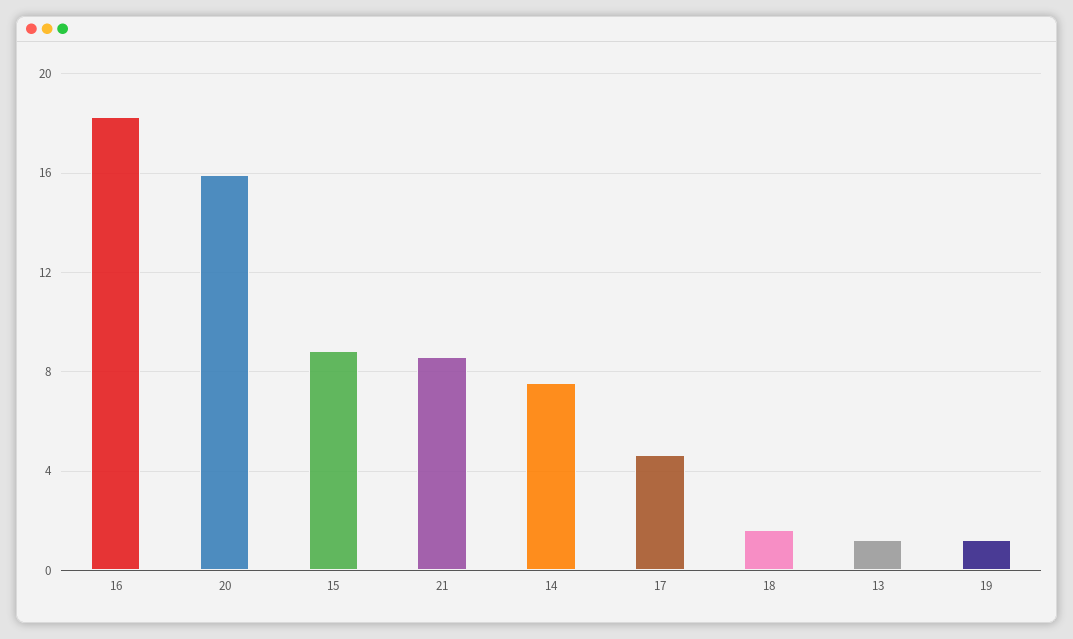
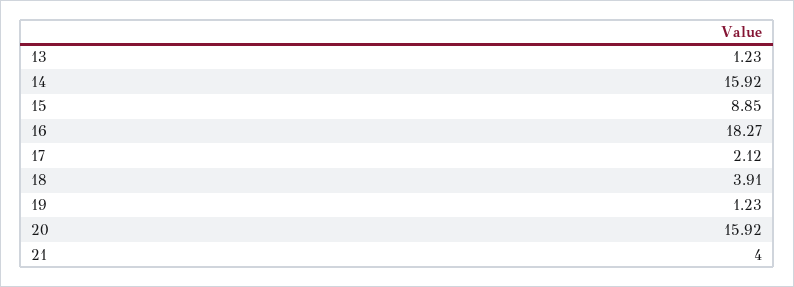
  {
    "16": 18.27,
    "20": 15.92,
    "15": 8.85,
-   "21": 8.5,
+   "21": 4,
-   "14": 7.5,
+   "14": 15.92,
-   "17": 4.5,
+   "17": 2.12,
-   "18": 1.5,
+   "18": 3.91,
    "13": 1.23,
    "19": 1.23
  }

